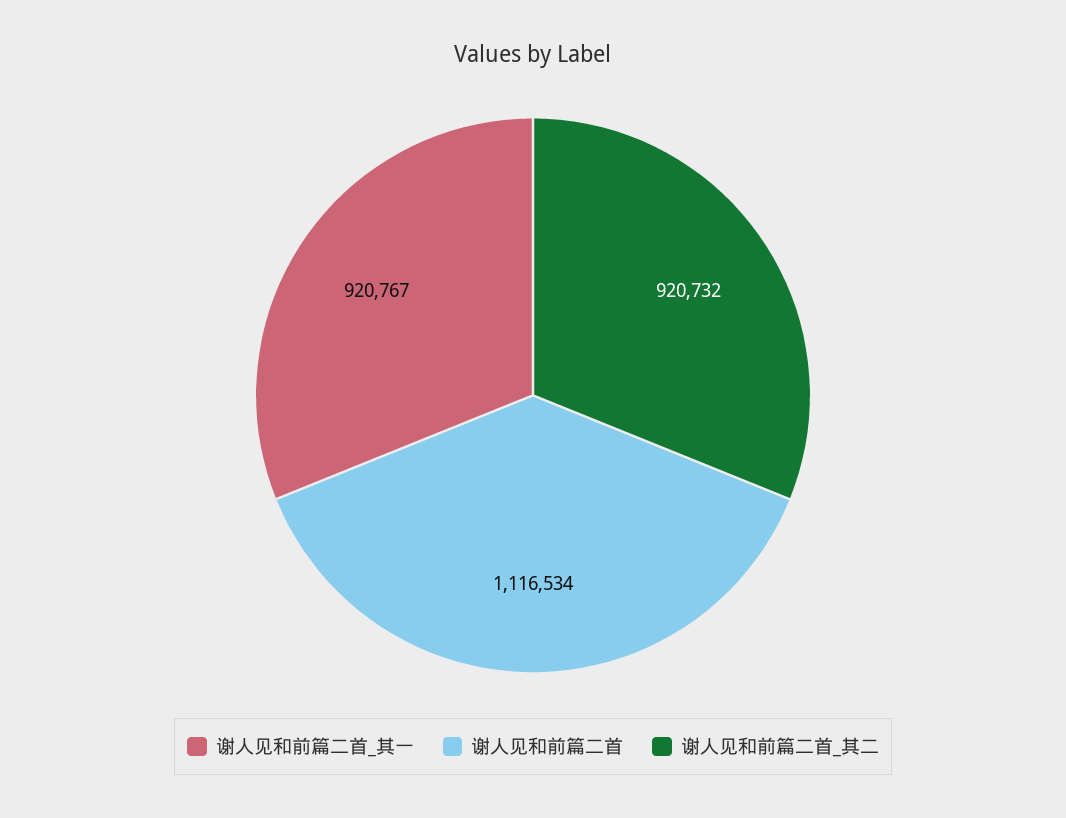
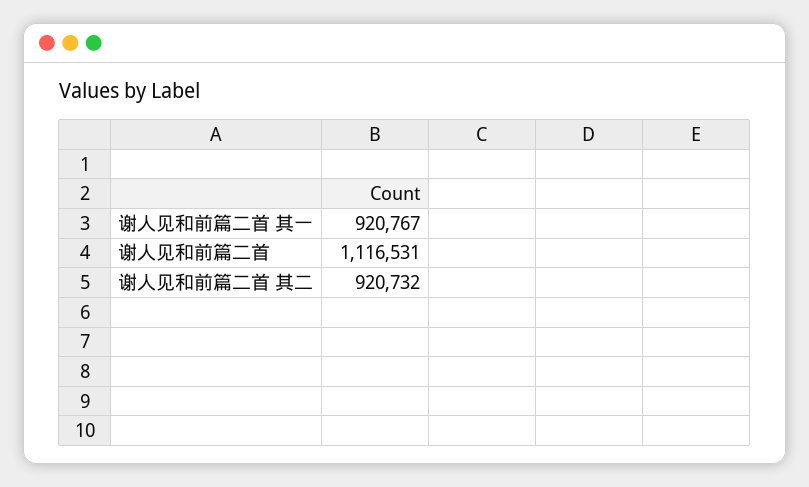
  {
    "谢人见和前篇二首_其一": 920767,
-   "谢人见和前篇二首": 1116534,
+   "谢人见和前篇二首": 1116531,
    "谢人见和前篇二首_其二": 920732
  }

